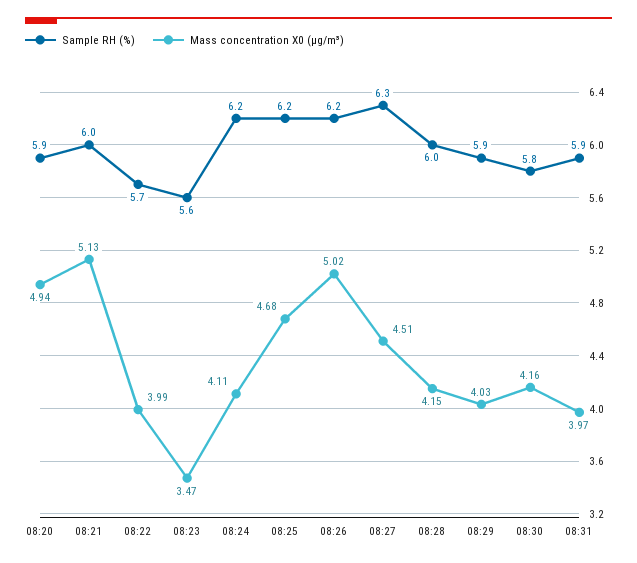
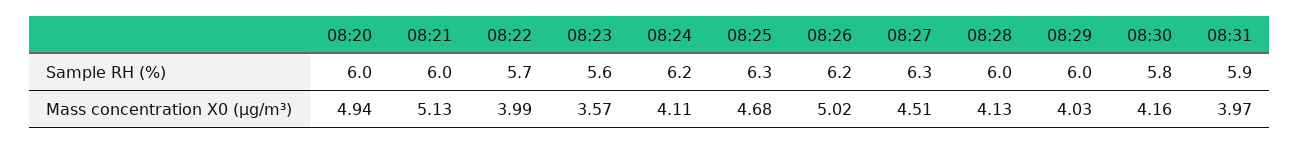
  {
    "Sample RH (%)": {
-     "08:20": 5.9,
+     "08:20": 6,
      "08:21": 6,
      "08:22": 5.7,
      "08:23": 5.6,
      "08:24": 6.2,
-     "08:25": 6.2,
+     "08:25": 6.3,
      "08:26": 6.2,
      "08:27": 6.3,
      "08:28": 6,
-     "08:29": 5.9,
+     "08:29": 6,
      "08:30": 5.8,
      "08:31": 5.9
    },
    "Mass concentration X0 (μg/m³)": {
      "08:20": 4.94,
      "08:21": 5.13,
      "08:22": 3.99,
-     "08:23": 3.47,
+     "08:23": 3.57,
      "08:24": 4.11,
      "08:25": 4.68,
      "08:26": 5.02,
      "08:27": 4.51,
-     "08:28": 4.15,
+     "08:28": 4.13,
      "08:29": 4.03,
      "08:30": 4.16,
      "08:31": 3.97
    }
  }

